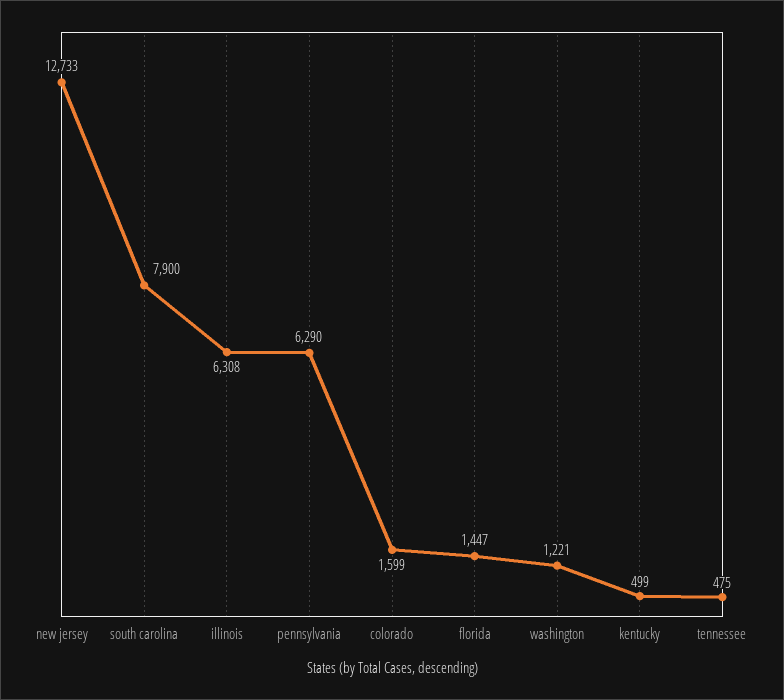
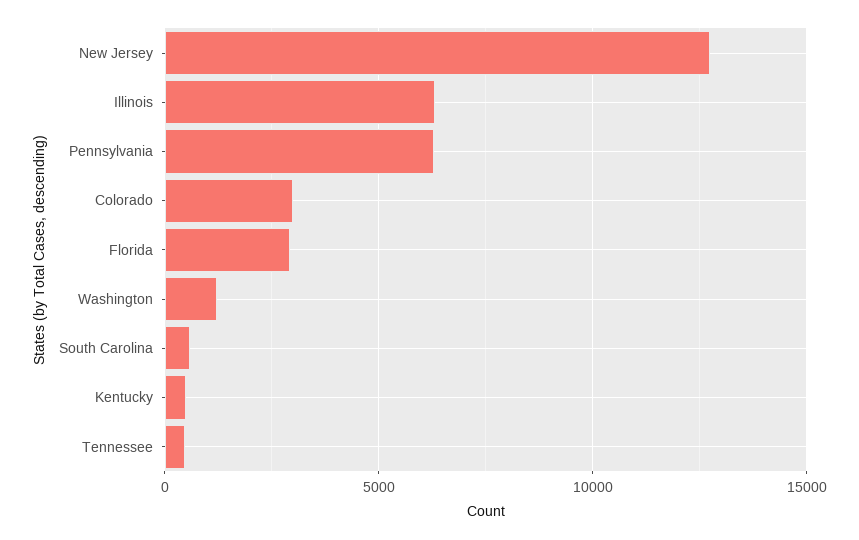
  {
    "new jersey": 12733,
-   "south carolina": 7900,
+   "south carolina": 500,
    "illinois": 6308,
    "pennsylvania": 6290,
-   "colorado": 1599,
+   "colorado": 3000,
-   "florida": 1447,
+   "florida": 3000,
    "washington": 1221,
    "kentucky": 499,
    "tennessee": 475
  }

